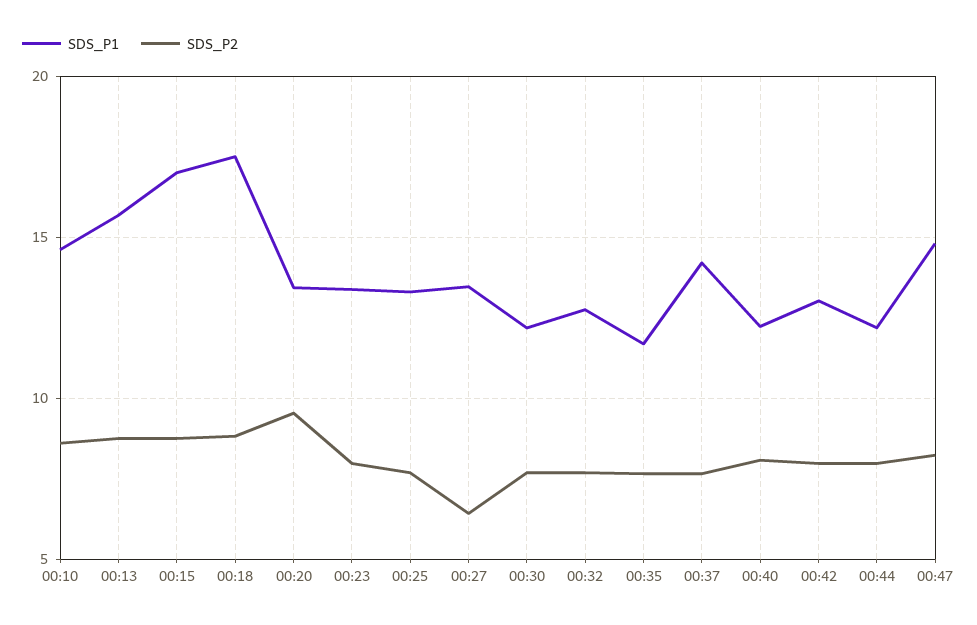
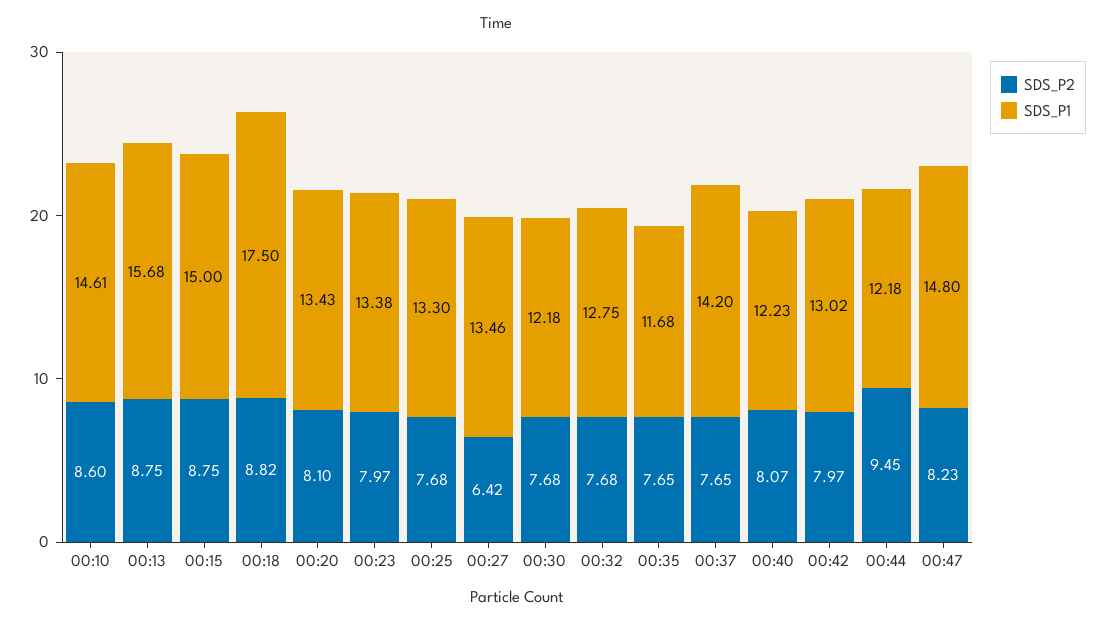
  {
    "SDS_P1": {
      "00:10": 14.61,
      "00:13": 15.68,
-     "00:15": 17,
+     "00:15": 15,
      "00:18": 17.5,
      "00:20": 13.43,
      "00:23": 13.38,
      "00:25": 13.3,
      "00:27": 13.46,
      "00:30": 12.18,
      "00:32": 12.75,
      "00:35": 11.68,
      "00:37": 14.2,
      "00:40": 12.23,
      "00:42": 13.02,
      "00:44": 12.18,
      "00:47": 14.8
    },
    "SDS_P2": {
      "00:10": 8.6,
      "00:13": 8.75,
      "00:15": 8.75,
      "00:18": 8.82,
-     "00:20": 9.5,
+     "00:20": 8.1,
      "00:23": 7.97,
      "00:25": 7.68,
      "00:27": 6.42,
      "00:30": 7.68,
      "00:32": 7.68,
      "00:35": 7.65,
      "00:37": 7.65,
      "00:40": 8.07,
      "00:42": 7.97,
-     "00:44": 8,
+     "00:44": 9.45,
      "00:47": 8.23
    }
  }

